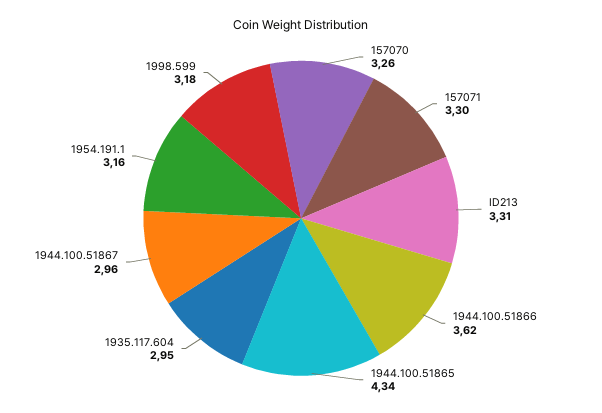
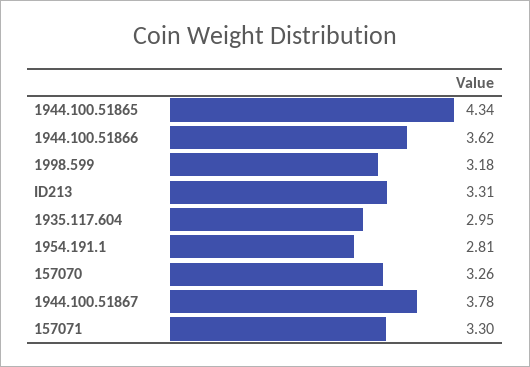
  {
    "157070": 3.26,
    "157071": 3.3,
    "ID213": 3.31,
    "1944.100.51866": 3.62,
    "1944.100.51865": 4.34,
    "1935.117.604": 2.95,
-   "1944.100.51867": 2.96,
+   "1944.100.51867": 3.78,
-   "1954.191.1": 3.16,
+   "1954.191.1": 2.81,
    "1998.599": 3.18
  }

